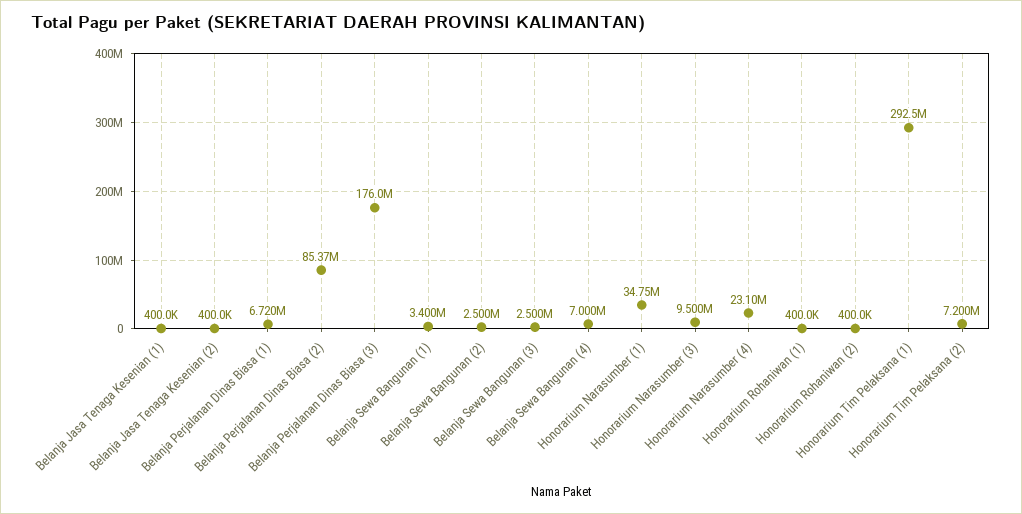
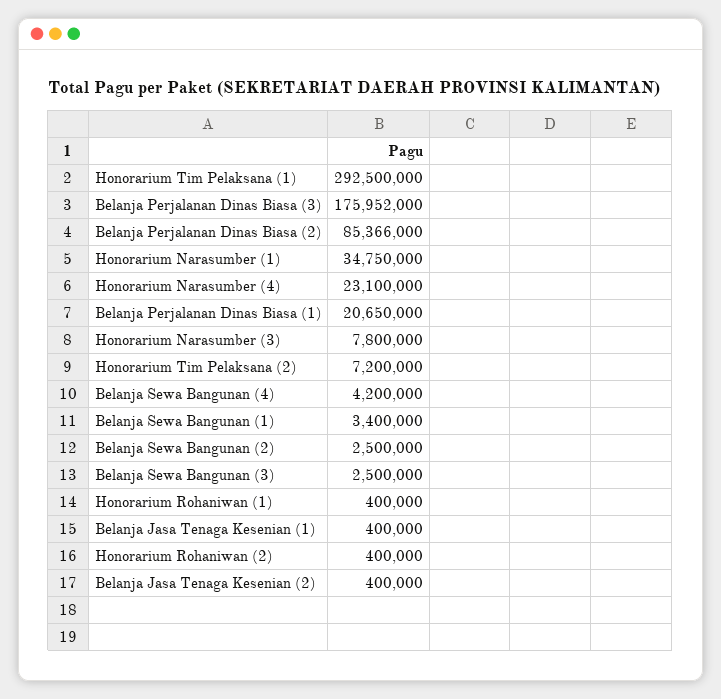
  {
    "Belanja Jasa Tenaga Kesenian (1)": 400000,
    "Belanja Jasa Tenaga Kesenian (2)": 400000,
-   "Belanja Perjalanan Dinas Biasa (1)": 6720000,
+   "Belanja Perjalanan Dinas Biasa (1)": 20650000,
    "Belanja Perjalanan Dinas Biasa (2)": 85366000,
    "Belanja Perjalanan Dinas Biasa (3)": 175952000,
    "Belanja Sewa Bangunan (1)": 3400000,
    "Belanja Sewa Bangunan (2)": 2500000,
    "Belanja Sewa Bangunan (3)": 2500000,
-   "Belanja Sewa Bangunan (4)": 7000000,
+   "Belanja Sewa Bangunan (4)": 4200000,
    "Honorarium Narasumber (1)": 34750000,
-   "Honorarium Narasumber (3)": 9500000,
+   "Honorarium Narasumber (3)": 7800000,
    "Honorarium Narasumber (4)": 23100000,
    "Honorarium Rohaniwan (1)": 400000,
    "Honorarium Rohaniwan (2)": 400000,
    "Honorarium Tim Pelaksana (1)": 292500000,
    "Honorarium Tim Pelaksana (2)": 7200000
  }

